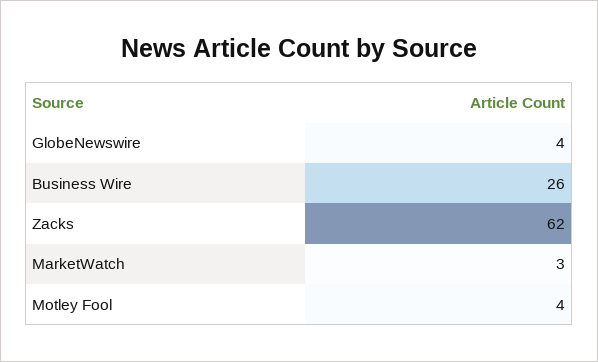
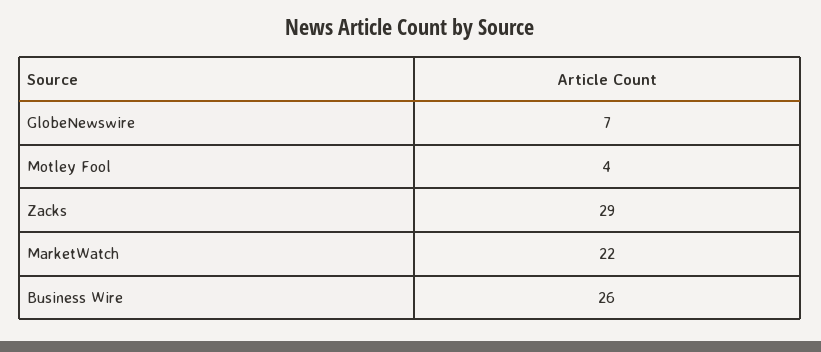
  {
-   "GlobeNewswire": 4,
+   "GlobeNewswire": 7,
    "Business Wire": 26,
-   "Zacks": 62,
+   "Zacks": 29,
-   "MarketWatch": 3,
+   "MarketWatch": 22,
    "Motley Fool": 4
  }

